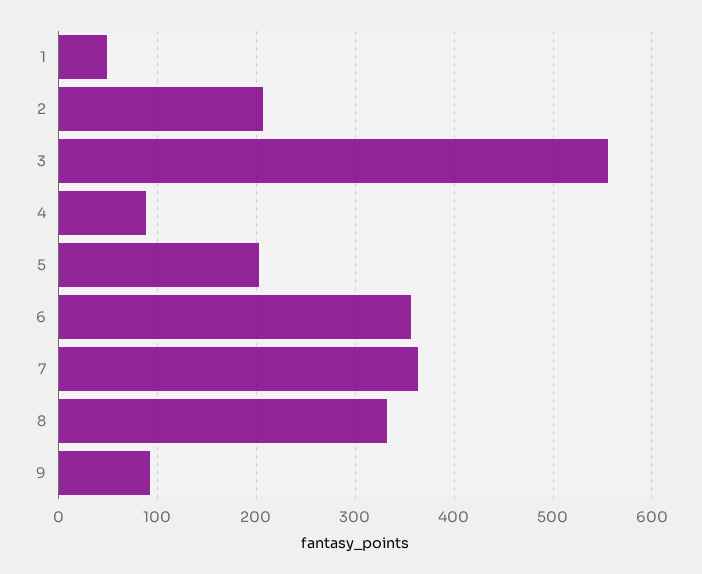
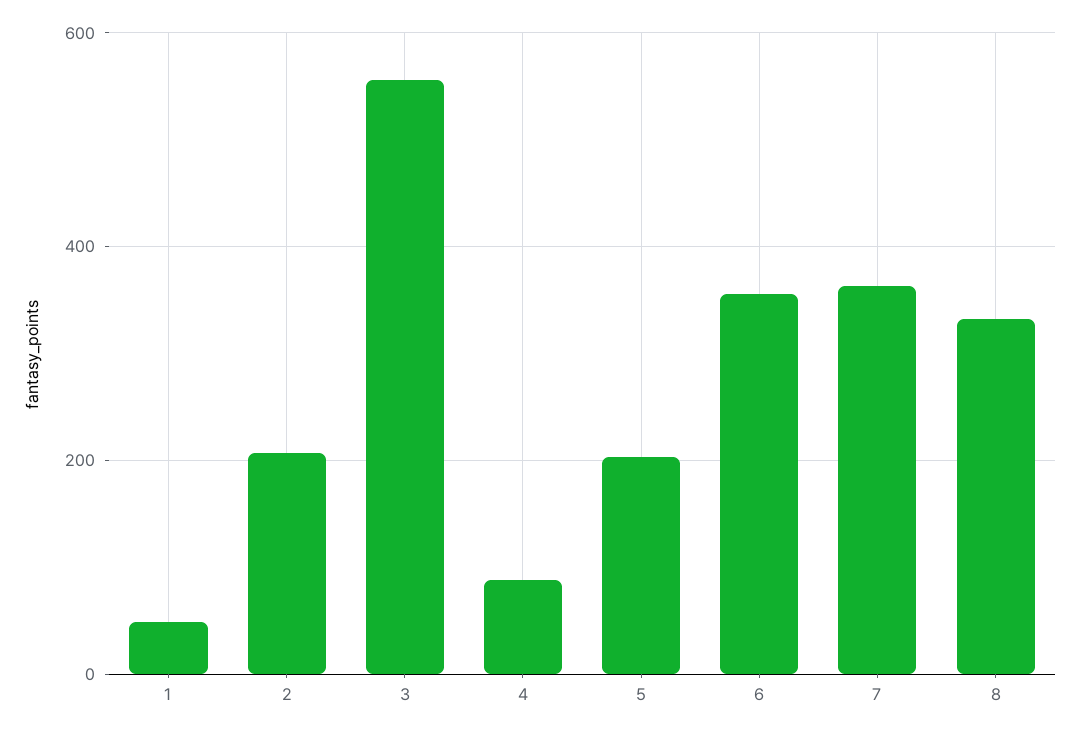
  {
    "1": 50,
    "2": 210,
    "3": 560,
    "4": 90,
    "5": 200,
    "6": 360,
    "7": 360,
-   "8": 330,
+   "8": 330
-   "9": 90
  }

